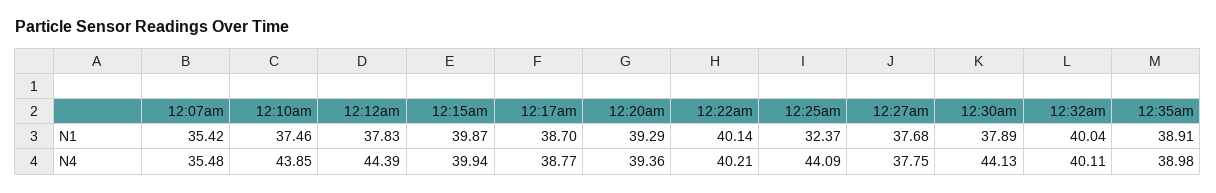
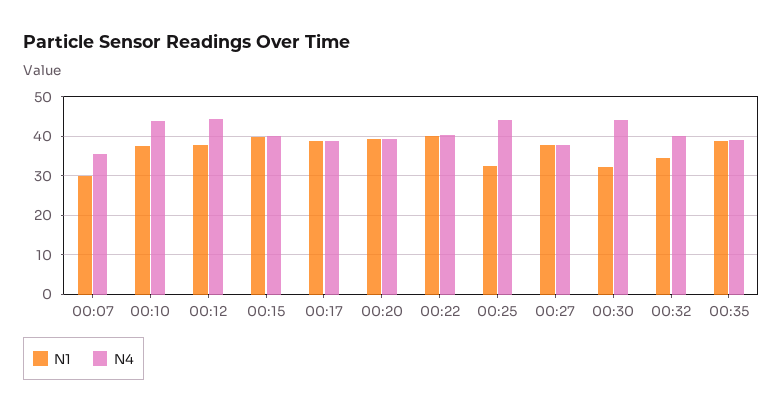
  {
    "N1": {
-     "12:07am": 35.42,
+     "12:07am": 30,
      "12:10am": 37.46,
      "12:12am": 37.83,
      "12:15am": 39.87,
      "12:17am": 38.7,
      "12:20am": 39.29,
      "12:22am": 40.14,
      "12:25am": 32.37,
      "12:27am": 37.68,
-     "12:30am": 37.89,
+     "12:30am": 32,
-     "12:32am": 40.04,
+     "12:32am": 34,
      "12:35am": 38.91
    },
    "N4": {
      "12:07am": 35.48,
      "12:10am": 43.85,
      "12:12am": 44.39,
      "12:15am": 39.94,
      "12:17am": 38.77,
      "12:20am": 39.36,
      "12:22am": 40.21,
      "12:25am": 44.09,
      "12:27am": 37.75,
      "12:30am": 44.13,
      "12:32am": 40.11,
      "12:35am": 38.98
    }
  }

